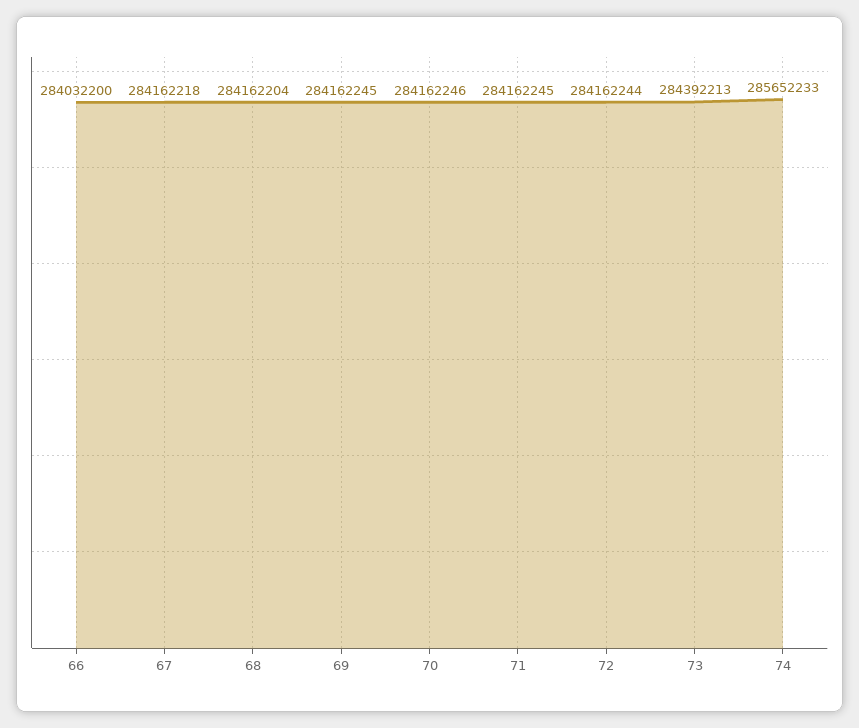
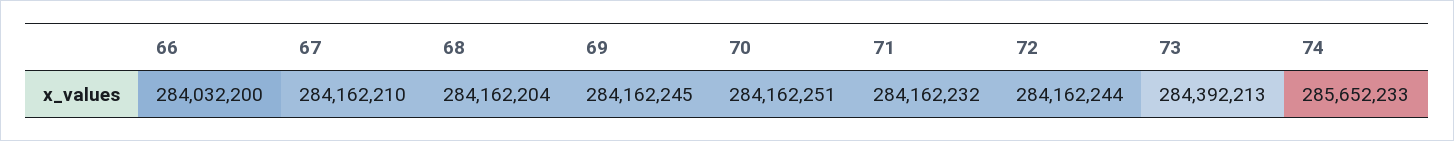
  {
    "66": 284032200,
-   "67": 284162218,
+   "67": 284162210,
    "68": 284162204,
    "69": 284162245,
-   "70": 284162246,
+   "70": 284162251,
-   "71": 284162245,
+   "71": 284162232,
    "72": 284162244,
    "73": 284392213,
    "74": 285652233
  }

